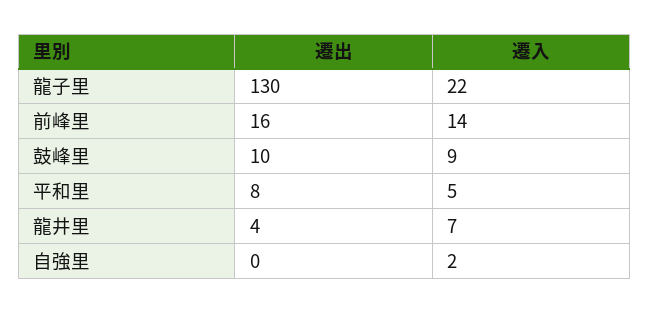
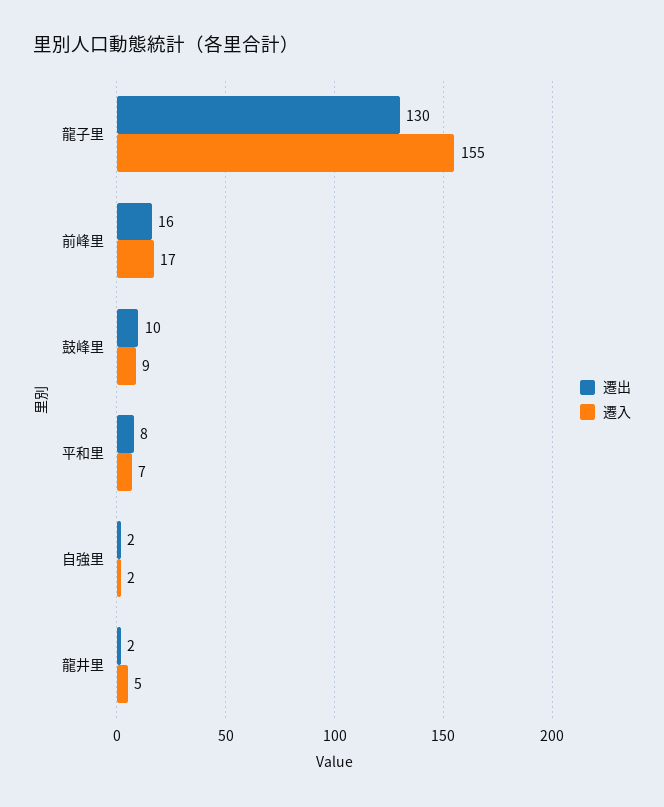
  {
    "遷出": {
      "龍子里": 130,
      "前峰里": 16,
      "鼓峰里": 10,
      "平和里": 8,
-     "龍井里": 4,
+     "龍井里": 2,
-     "自強里": 0
+     "自強里": 2
    },
    "遷入": {
-     "龍子里": 22,
+     "龍子里": 155,
-     "前峰里": 14,
+     "前峰里": 17,
      "鼓峰里": 9,
-     "平和里": 5,
+     "平和里": 7,
-     "龍井里": 7,
+     "龍井里": 5,
      "自強里": 2
    }
  }

